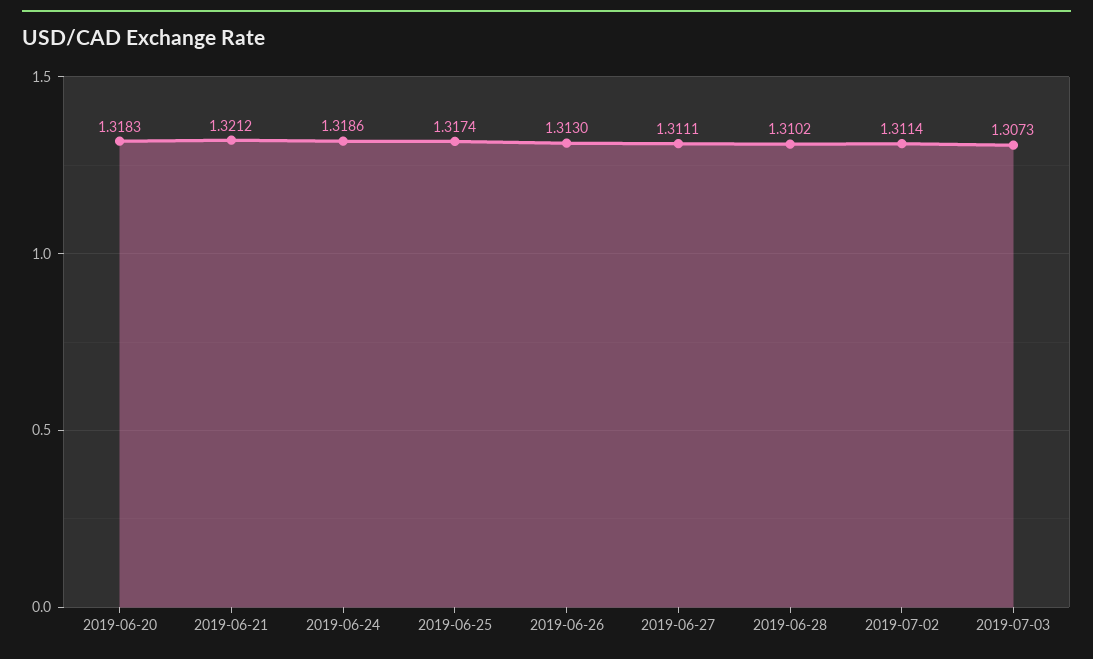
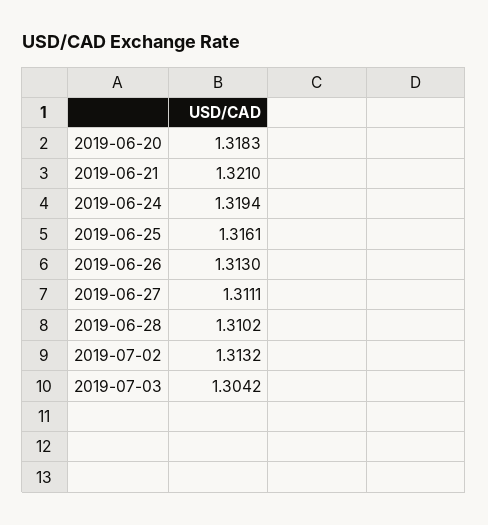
  {
    "2019-06-20": 1.3183,
-   "2019-06-21": 1.3212,
+   "2019-06-21": 1.321,
-   "2019-06-24": 1.3186,
+   "2019-06-24": 1.3194,
-   "2019-06-25": 1.3174,
+   "2019-06-25": 1.3161,
    "2019-06-26": 1.313,
    "2019-06-27": 1.3111,
    "2019-06-28": 1.3102,
-   "2019-07-02": 1.3114,
+   "2019-07-02": 1.3132,
-   "2019-07-03": 1.3073
+   "2019-07-03": 1.3042
  }

